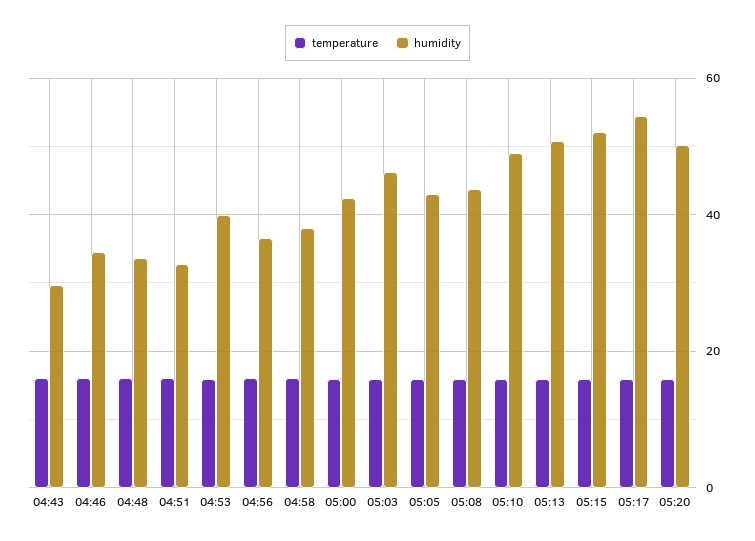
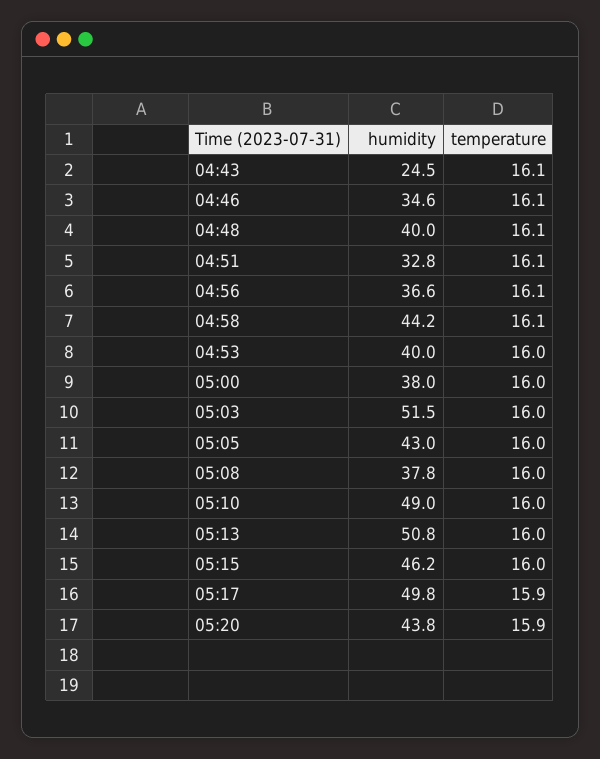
  {
    "temperature": {
      "04:43": 16.1,
      "04:46": 16.1,
      "04:48": 16.1,
      "04:51": 16.1,
      "04:53": 16,
      "04:56": 16.1,
      "04:58": 16.1,
      "05:00": 16,
      "05:03": 16,
      "05:05": 16,
      "05:08": 16,
      "05:10": 16,
      "05:13": 16,
      "05:15": 16,
      "05:17": 15.9,
      "05:20": 15.9
    },
    "humidity": {
-     "04:43": 30,
+     "04:43": 24.5,
      "04:46": 34.6,
-     "04:48": 34,
+     "04:48": 40,
      "04:51": 32.8,
      "04:53": 40,
      "04:56": 36.6,
-     "04:58": 38,
+     "04:58": 44.2,
-     "05:00": 42,
+     "05:00": 38,
-     "05:03": 46,
+     "05:03": 51.5,
      "05:05": 43,
-     "05:08": 44,
+     "05:08": 37.8,
      "05:10": 49,
      "05:13": 50.8,
-     "05:15": 52,
+     "05:15": 46.2,
-     "05:17": 54,
+     "05:17": 49.8,
-     "05:20": 50
+     "05:20": 43.8
    }
  }

